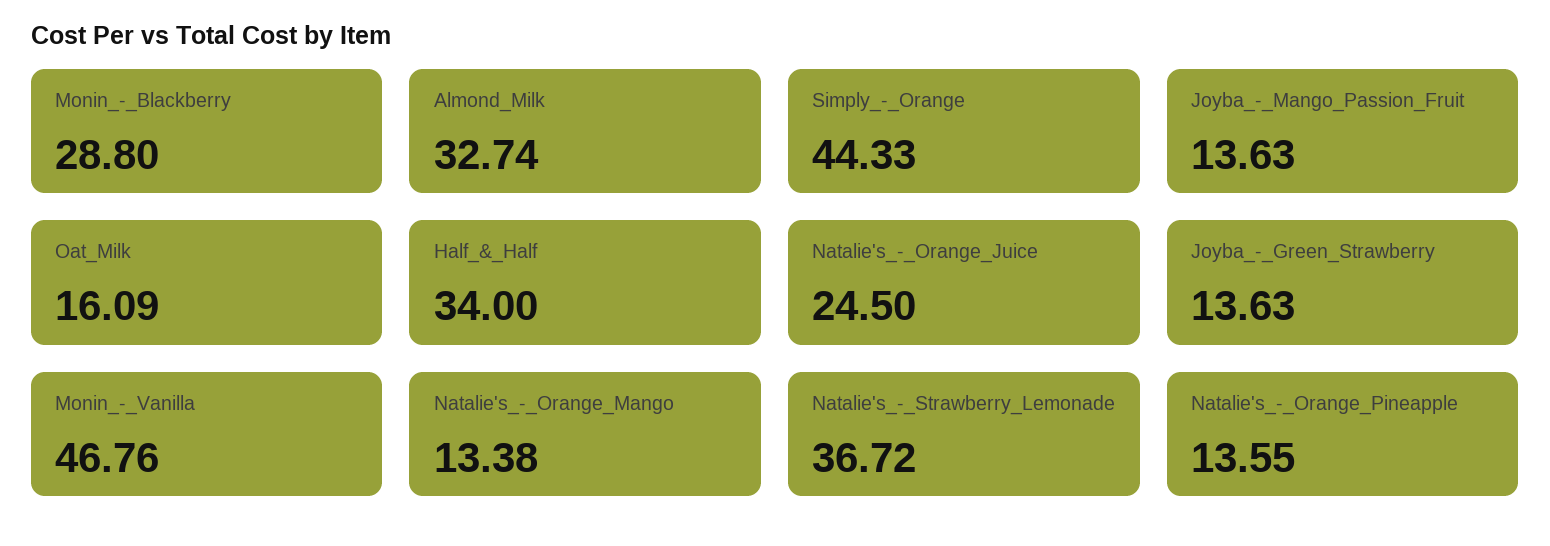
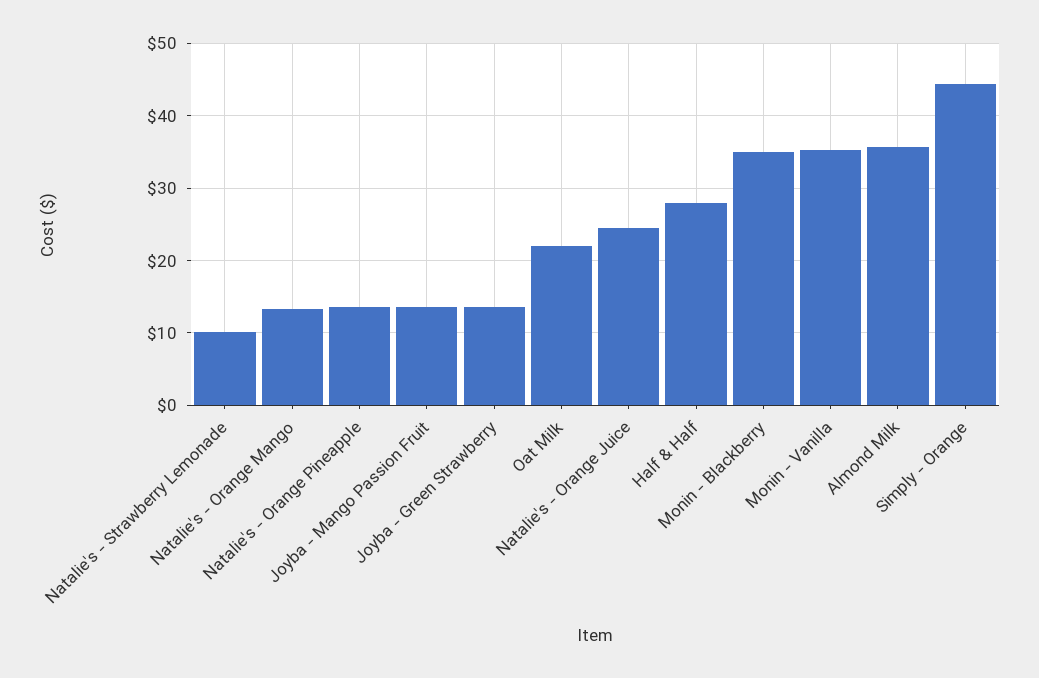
  {
-   "Monin_-_Blackberry": 28.8,
+   "Monin_-_Blackberry": 35,
-   "Almond_Milk": 32.74,
+   "Almond_Milk": 36,
    "Simply_-_Orange": 44.33,
    "Joyba_-_Mango_Passion_Fruit": 13.63,
-   "Oat_Milk": 16.09,
+   "Oat_Milk": 22,
-   "Half_&_Half": 34,
+   "Half_&_Half": 28,
    "Natalie's_-_Orange_Juice": 24.5,
    "Joyba_-_Green_Strawberry": 13.63,
-   "Monin_-_Vanilla": 46.76,
+   "Monin_-_Vanilla": 35,
    "Natalie's_-_Orange_Mango": 13.38,
-   "Natalie's_-_Strawberry_Lemonade": 36.72,
+   "Natalie's_-_Strawberry_Lemonade": 10,
    "Natalie's_-_Orange_Pineapple": 13.55
  }

